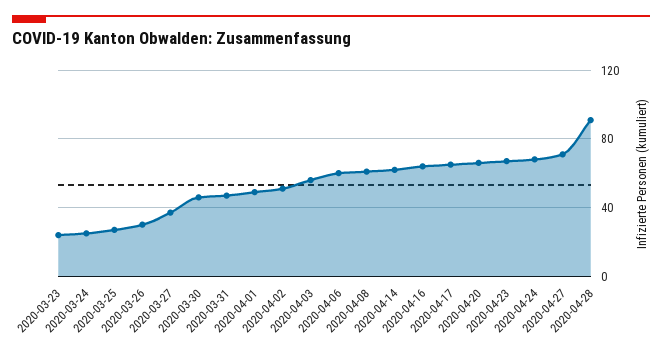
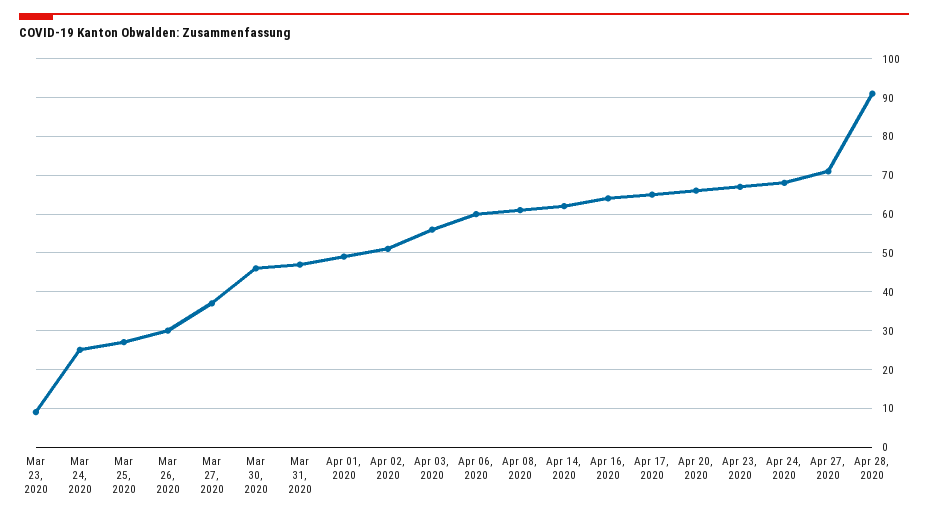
  {
-   "2020-03-23": 25,
+   "2020-03-23": 10,
    "2020-03-24": 25,
    "2020-03-25": 25,
    "2020-03-26": 30,
    "2020-03-27": 35,
    "2020-03-30": 45,
    "2020-03-31": 45,
    "2020-04-01": 50,
    "2020-04-02": 50,
    "2020-04-03": 55,
    "2020-04-06": 60,
    "2020-04-08": 60,
    "2020-04-14": 60,
    "2020-04-16": 65,
    "2020-04-17": 65,
    "2020-04-20": 65,
    "2020-04-23": 65,
    "2020-04-24": 70,
    "2020-04-27": 70,
    "2020-04-28": 90
  }

